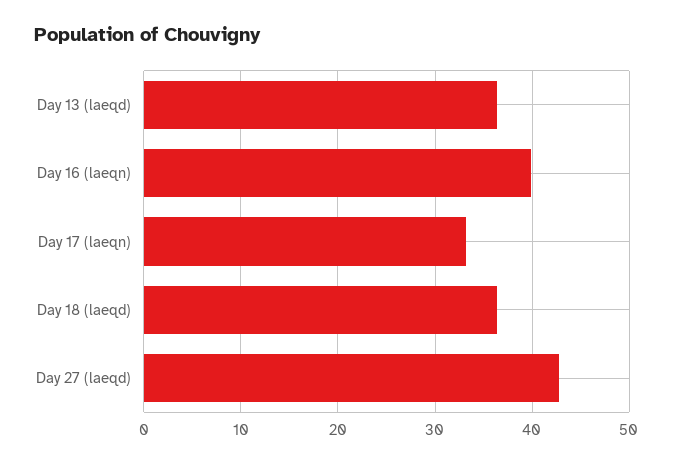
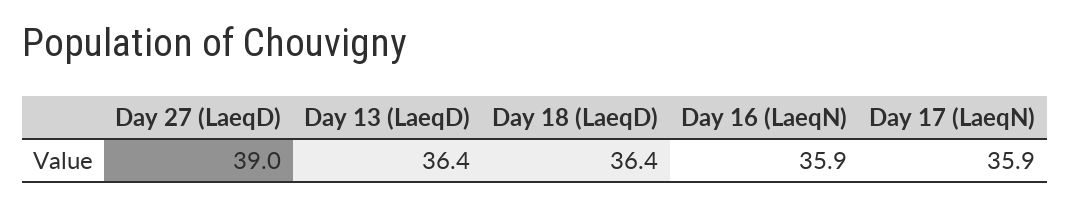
  {
    "Day 13 (laeqd)": 36.4,
-   "Day 16 (laeqn)": 40,
+   "Day 16 (laeqn)": 35.9,
-   "Day 17 (laeqn)": 33,
+   "Day 17 (laeqn)": 35.9,
    "Day 18 (laeqd)": 36.4,
-   "Day 27 (laeqd)": 43
+   "Day 27 (laeqd)": 39
  }

